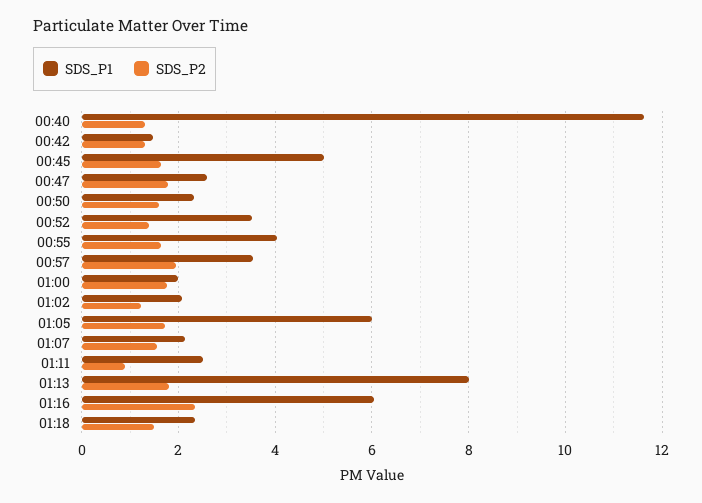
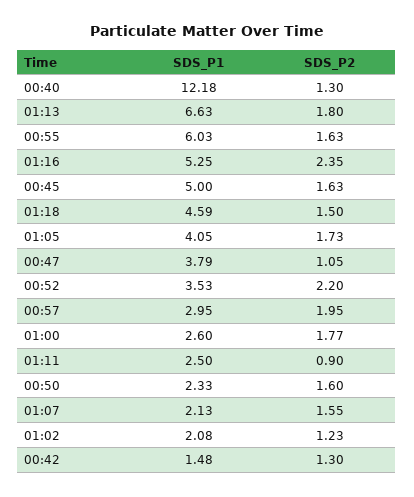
  {
    "SDS_P1": {
-     "00:40": 11.6,
+     "00:40": 12.18,
      "00:42": 1.48,
      "00:45": 5,
-     "00:47": 2.6,
+     "00:47": 3.79,
      "00:50": 2.33,
      "00:52": 3.53,
-     "00:55": 4,
+     "00:55": 6.03,
-     "00:57": 3.6,
+     "00:57": 2.95,
-     "01:00": 2,
+     "01:00": 2.6,
      "01:02": 2.08,
-     "01:05": 6,
+     "01:05": 4.05,
      "01:07": 2.13,
      "01:11": 2.5,
-     "01:13": 8,
+     "01:13": 6.63,
-     "01:16": 6,
+     "01:16": 5.25,
-     "01:18": 2.4
+     "01:18": 4.59
    },
    "SDS_P2": {
      "00:40": 1.3,
      "00:42": 1.3,
      "00:45": 1.63,
-     "00:47": 1.8,
+     "00:47": 1.05,
      "00:50": 1.6,
-     "00:52": 1.4,
+     "00:52": 2.2,
      "00:55": 1.63,
      "00:57": 1.95,
      "01:00": 1.77,
      "01:02": 1.23,
      "01:05": 1.73,
      "01:07": 1.55,
      "01:11": 0.9,
      "01:13": 1.8,
      "01:16": 2.35,
      "01:18": 1.5
    }
  }

